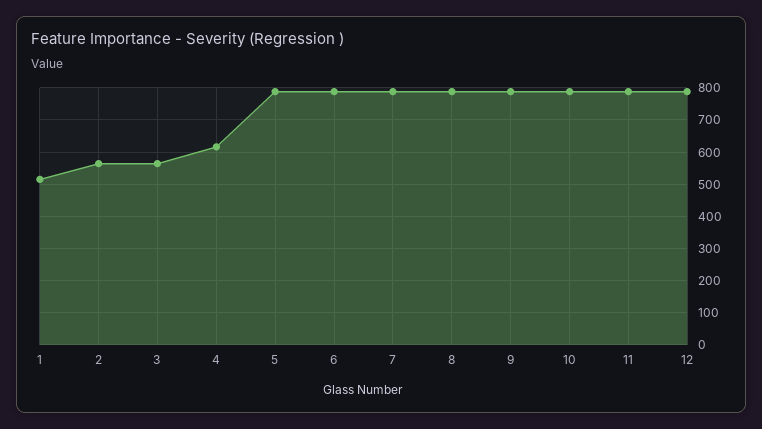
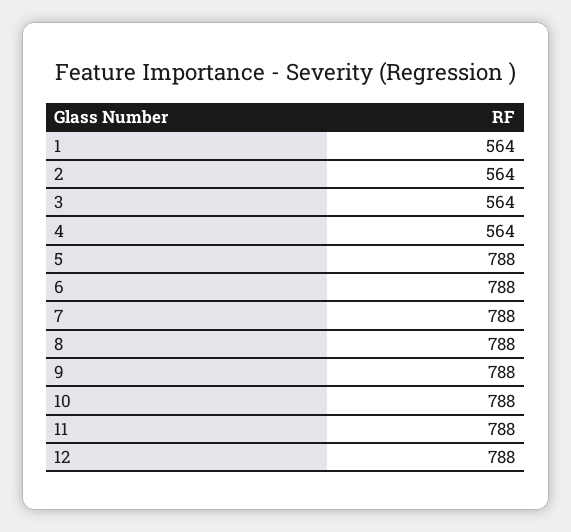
  {
-   "1": 520,
+   "1": 564,
    "2": 564,
    "3": 564,
-   "4": 620,
+   "4": 564,
    "5": 788,
    "6": 788,
    "7": 788,
    "8": 788,
    "9": 788,
    "10": 788,
    "11": 788,
    "12": 788
  }

